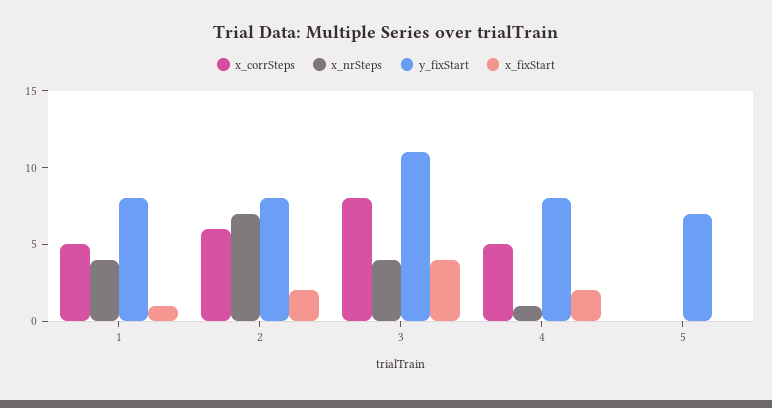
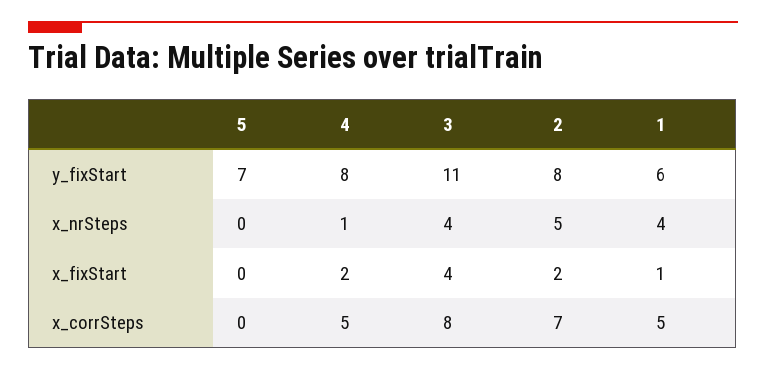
  {
    "x_corrSteps": {
      "1": 5,
-     "2": 6,
+     "2": 7,
      "3": 8,
      "4": 5,
      "5": 0
    },
    "x_nrSteps": {
      "1": 4,
-     "2": 7,
+     "2": 5,
      "3": 4,
      "4": 1,
      "5": 0
    },
    "y_fixStart": {
-     "1": 8,
+     "1": 6,
      "2": 8,
      "3": 11,
      "4": 8,
      "5": 7
    },
    "x_fixStart": {
      "1": 1,
      "2": 2,
      "3": 4,
      "4": 2,
      "5": 0
    }
  }

